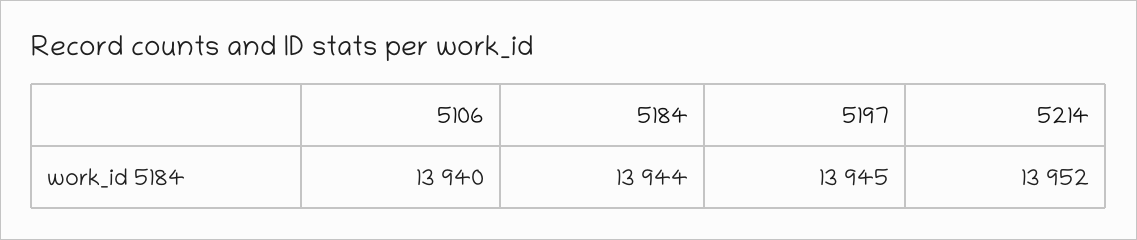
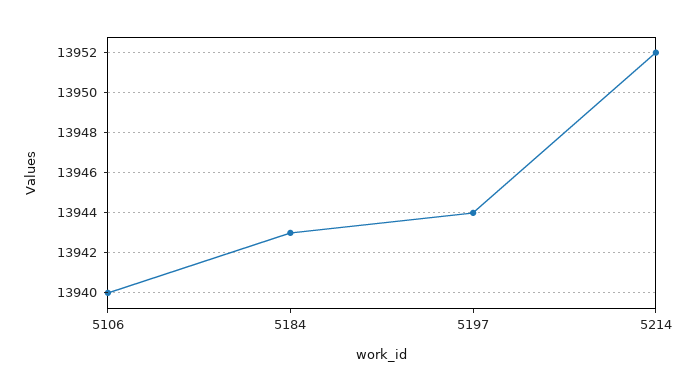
  {
    "5106": 13940,
-   "5184": 13944,
+   "5184": 13943,
-   "5197": 13945,
+   "5197": 13944,
    "5214": 13952
  }

